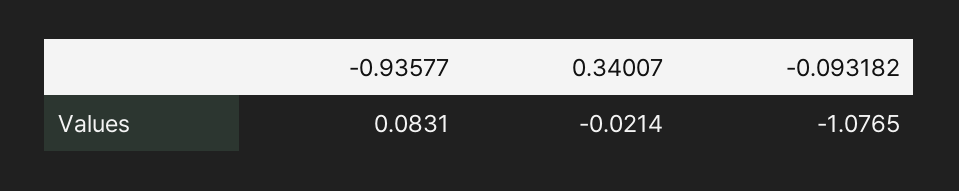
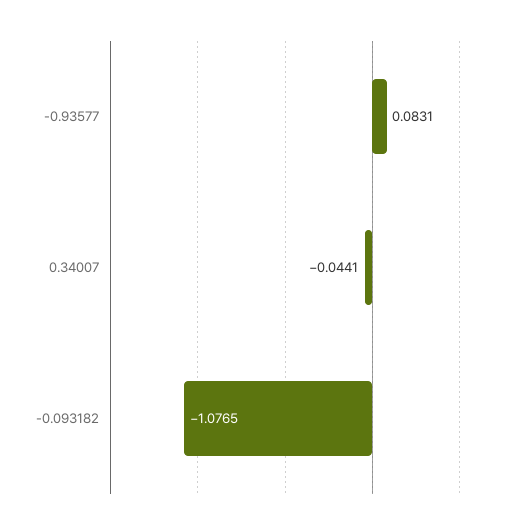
  {
    "-0.93577": 0.0831,
-   "0.34007": -0.0214,
+   "0.34007": -0.0441,
    "-0.093182": -1.0765
  }

